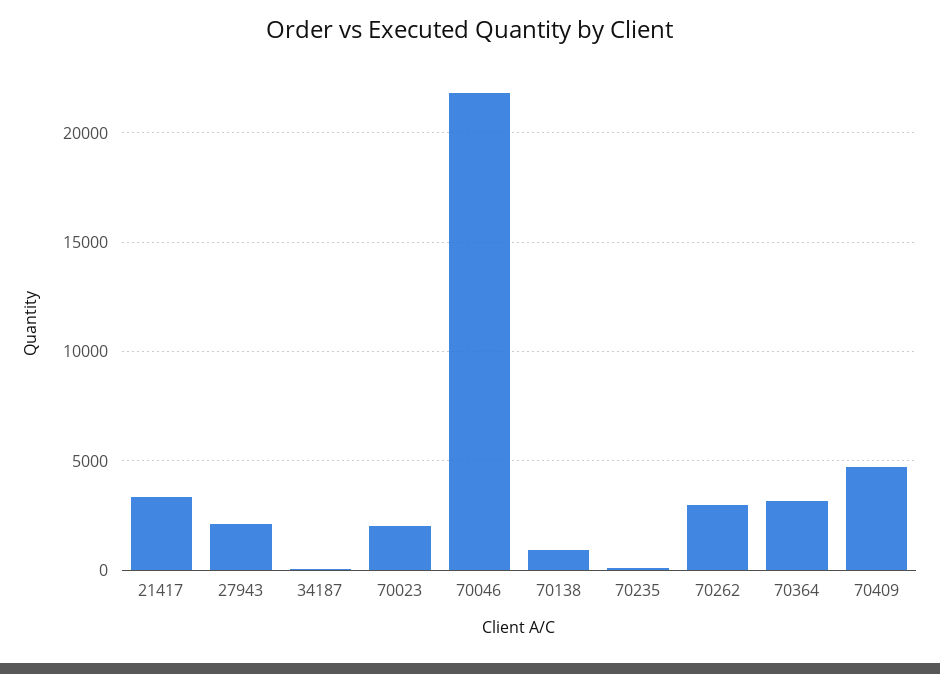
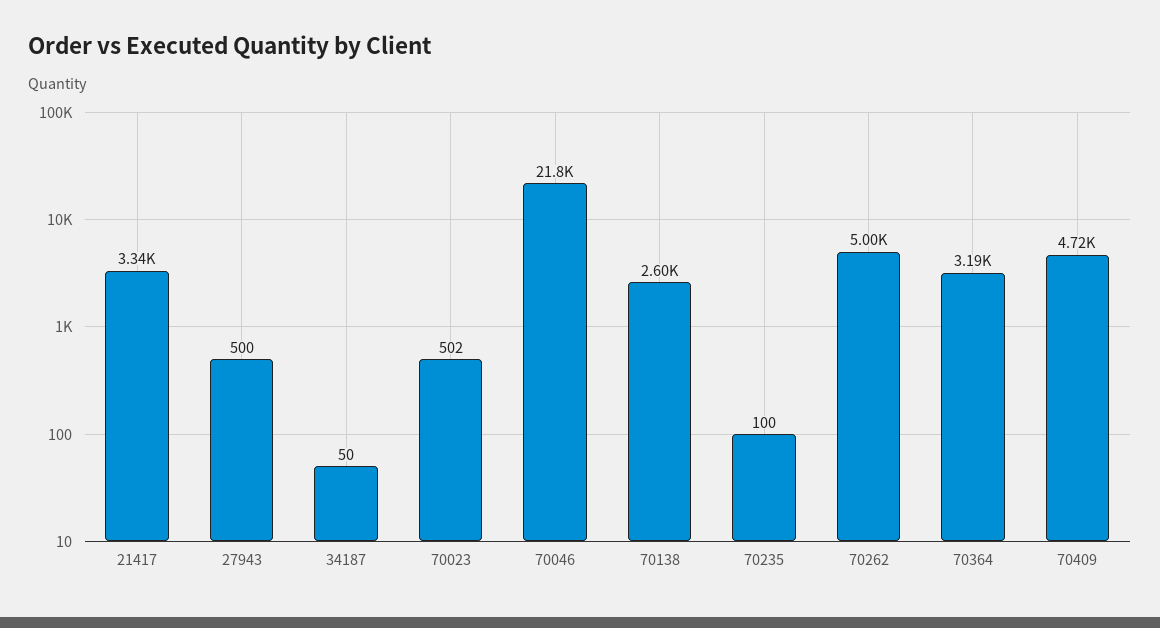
  {
    "21417": 3340,
-   "27943": 2000,
+   "27943": 500,
    "34187": 50,
-   "70023": 2000,
+   "70023": 502,
    "70046": 21800,
-   "70138": 1000,
+   "70138": 2600,
    "70235": 100,
-   "70262": 3000,
+   "70262": 5000,
    "70364": 3190,
    "70409": 4720
  }

